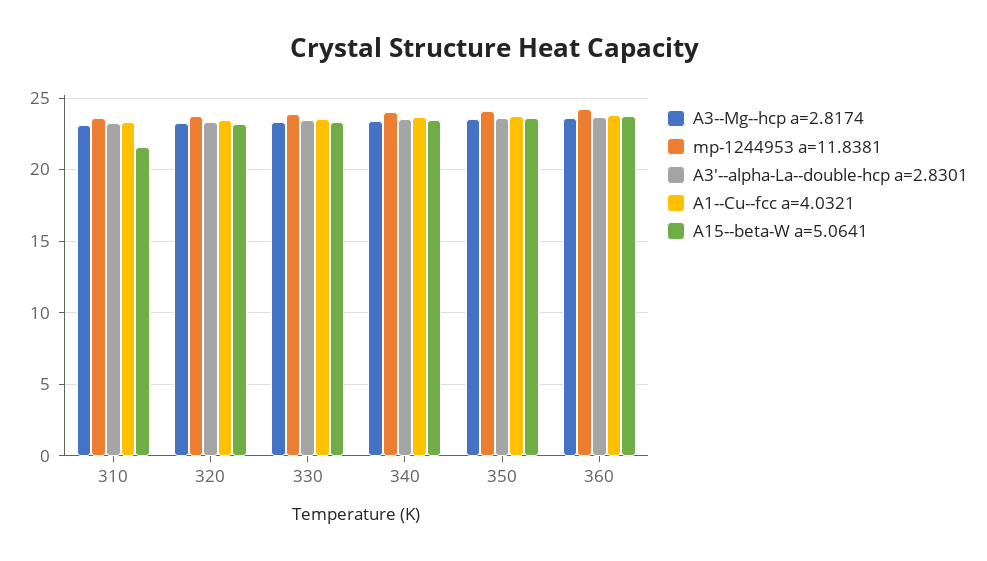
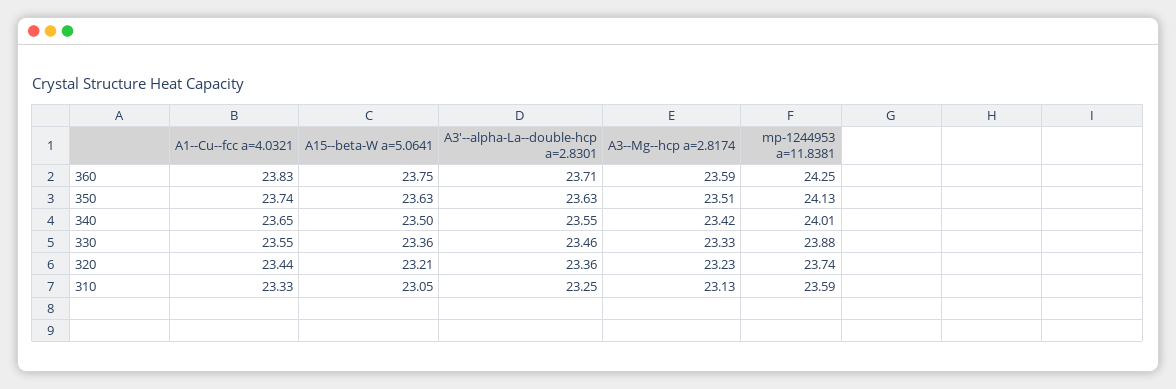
  {
    "A3--Mg--hcp a=2.8174": {
      "310": 23.13,
      "320": 23.23,
      "330": 23.33,
      "340": 23.42,
      "350": 23.51,
      "360": 23.59
    },
    "mp-1244953 a=11.8381": {
      "310": 23.59,
      "320": 23.74,
      "330": 23.88,
      "340": 24.01,
      "350": 24.13,
      "360": 24.25
    },
    "A3'--alpha-La--double-hcp a=2.8301": {
      "310": 23.25,
      "320": 23.36,
      "330": 23.46,
      "340": 23.55,
      "350": 23.63,
      "360": 23.71
    },
    "A1--Cu--fcc a=4.0321": {
      "310": 23.33,
      "320": 23.44,
      "330": 23.55,
      "340": 23.65,
      "350": 23.74,
      "360": 23.83
    },
    "A15--beta-W a=5.0641": {
-     "310": 21.5,
+     "310": 23.05,
      "320": 23.21,
      "330": 23.36,
      "340": 23.5,
      "350": 23.63,
      "360": 23.75
    }
  }

